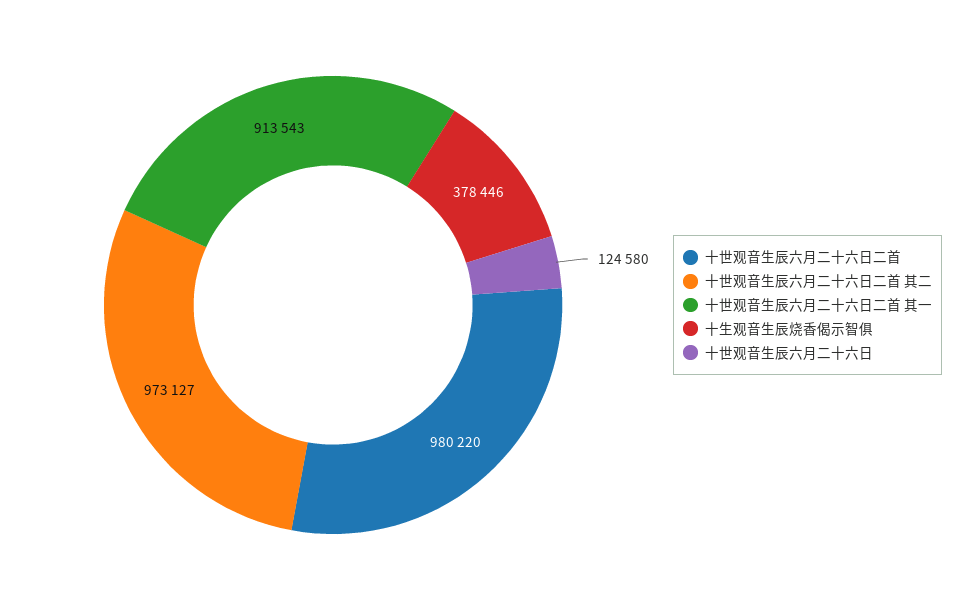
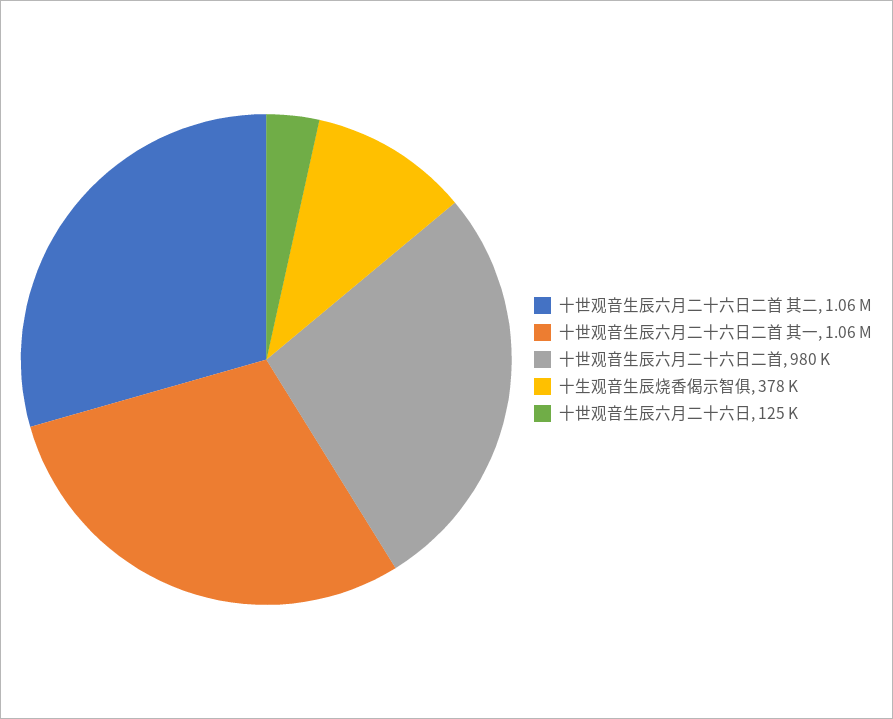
  {
    "十世观音生辰六月二十六日二首": 980220,
-   "十世观音生辰六月二十六日二首 其二": 973127,
+   "十世观音生辰六月二十六日二首 其二": 1060000,
-   "十世观音生辰六月二十六日二首 其一": 913543,
+   "十世观音生辰六月二十六日二首 其一": 1060000,
    "十生观音生辰烧香偈示智俱": 378446,
    "十世观音生辰六月二十六日": 124580
  }

